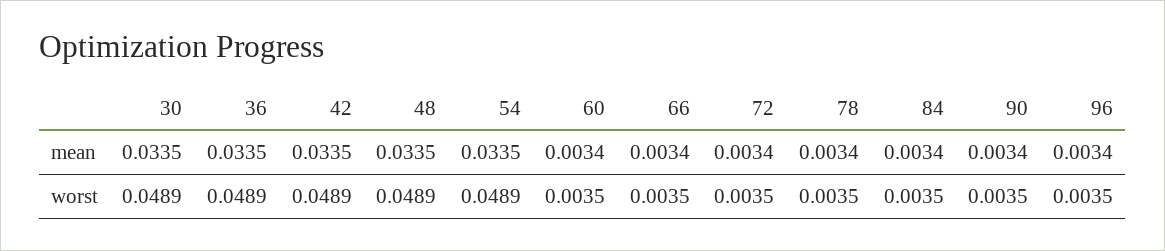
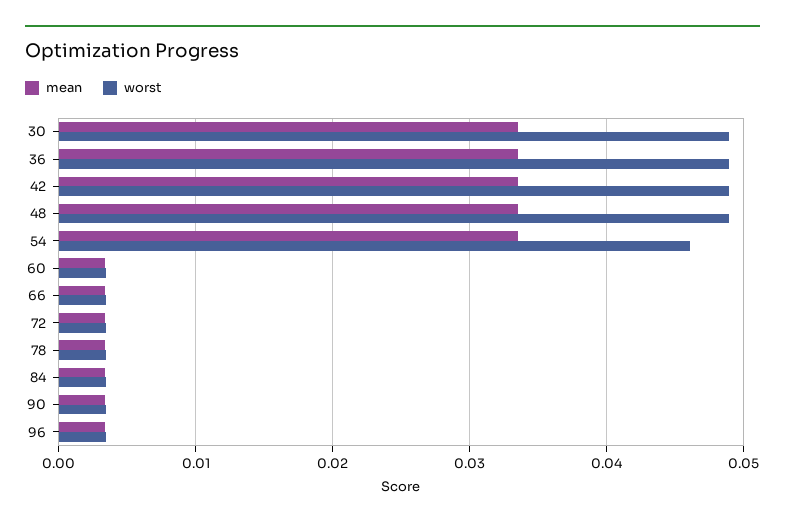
  {
    "mean": {
      "30": 0.0335,
      "36": 0.0335,
      "42": 0.0335,
      "48": 0.0335,
      "54": 0.0335,
      "60": 0.0034,
      "66": 0.0034,
      "72": 0.0034,
      "78": 0.0034,
      "84": 0.0034,
      "90": 0.0034,
      "96": 0.0034
    },
    "worst": {
      "30": 0.0489,
      "36": 0.0489,
      "42": 0.0489,
      "48": 0.0489,
-     "54": 0.0489,
+     "54": 0.046,
      "60": 0.0035,
      "66": 0.0035,
      "72": 0.0035,
      "78": 0.0035,
      "84": 0.0035,
      "90": 0.0035,
      "96": 0.0035
    }
  }

